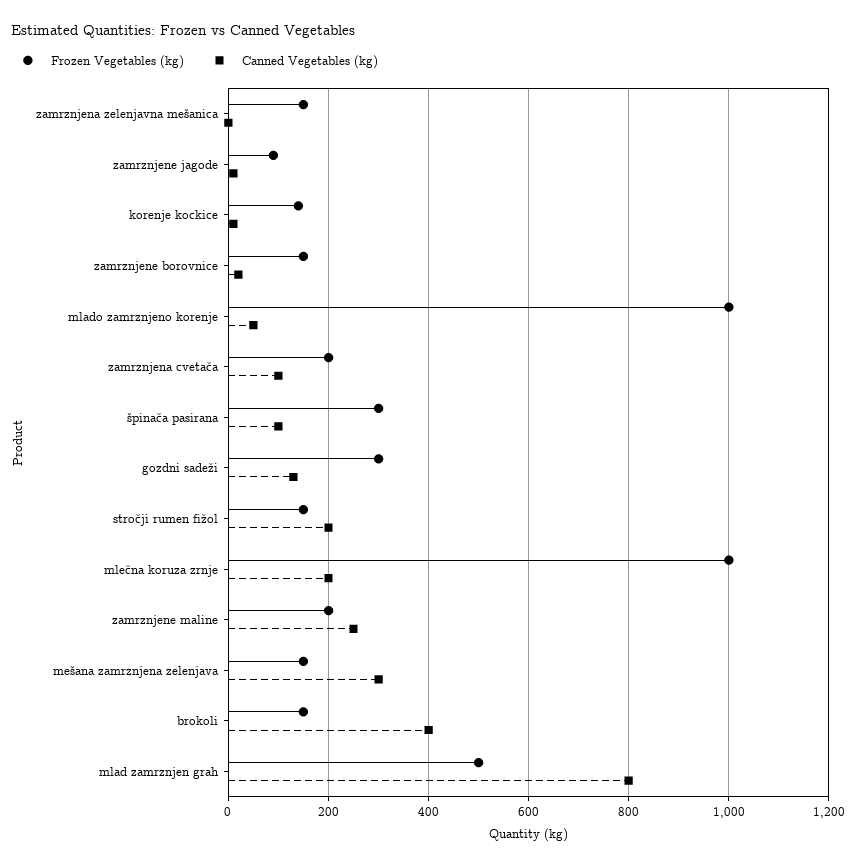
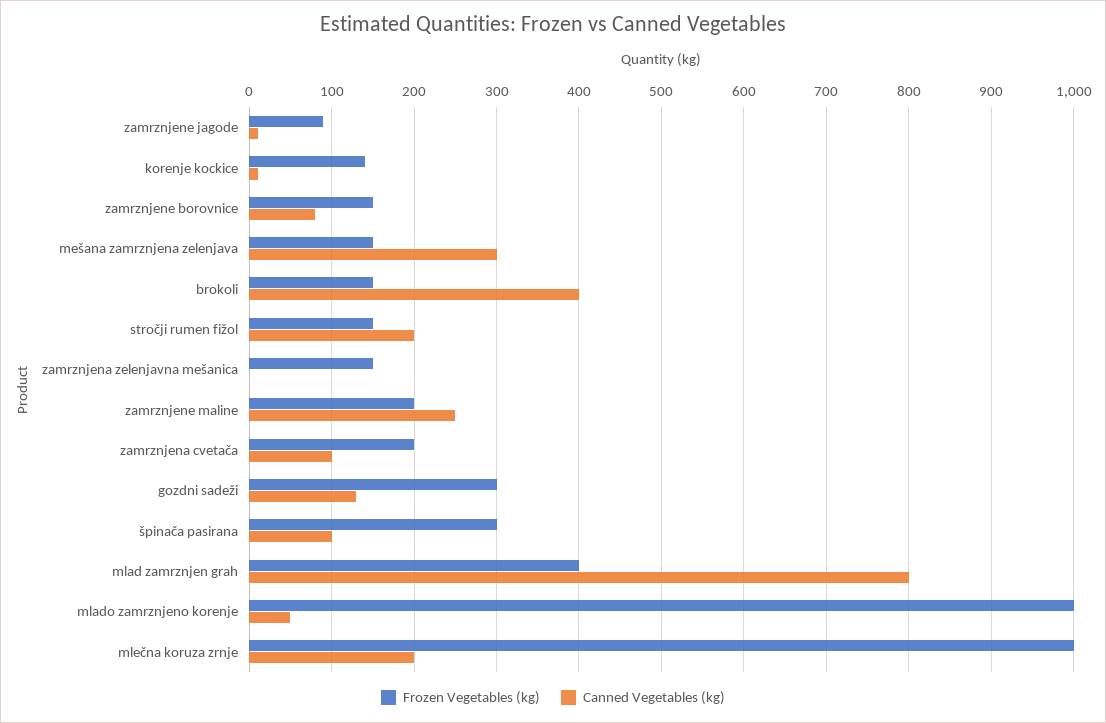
  {
    "Frozen Vegetables (kg)": {
      "zamrznjena zelenjavna mešanica": 150,
      "zamrznjene jagode": 90,
      "korenje kockice": 140,
      "zamrznjene borovnice": 150,
      "mlado zamrznjeno korenje": 1000,
      "zamrznjena cvetača": 200,
      "špinača pasirana": 300,
      "gozdni sadeži": 300,
      "stročji rumen fižol": 150,
      "mlečna koruza zrnje": 1000,
      "zamrznjene maline": 200,
      "mešana zamrznjena zelenjava": 150,
      "brokoli": 150,
-     "mlad zamrznjen grah": 500
+     "mlad zamrznjen grah": 400
    },
    "Canned Vegetables (kg)": {
      "zamrznjena zelenjavna mešanica": 0,
      "zamrznjene jagode": 10,
      "korenje kockice": 10,
-     "zamrznjene borovnice": 20,
+     "zamrznjene borovnice": 80,
      "mlado zamrznjeno korenje": 50,
      "zamrznjena cvetača": 100,
      "špinača pasirana": 100,
      "gozdni sadeži": 130,
      "stročji rumen fižol": 200,
      "mlečna koruza zrnje": 200,
      "zamrznjene maline": 250,
      "mešana zamrznjena zelenjava": 300,
      "brokoli": 400,
      "mlad zamrznjen grah": 800
    }
  }

